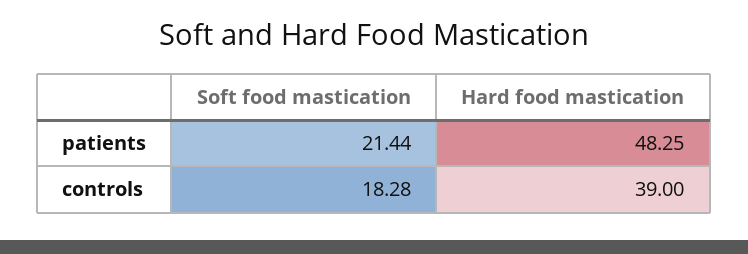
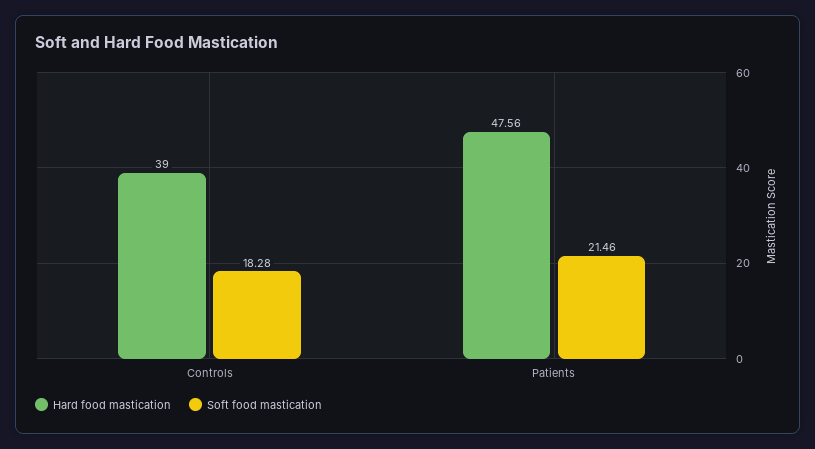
  {
    "Soft food mastication": {
-     "patients": 21.44,
+     "patients": 21.46,
      "controls": 18.28
    },
    "Hard food mastication": {
-     "patients": 48.25,
+     "patients": 47.56,
      "controls": 39
    }
  }

